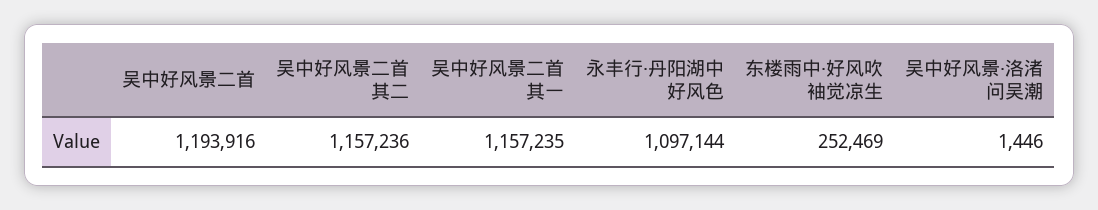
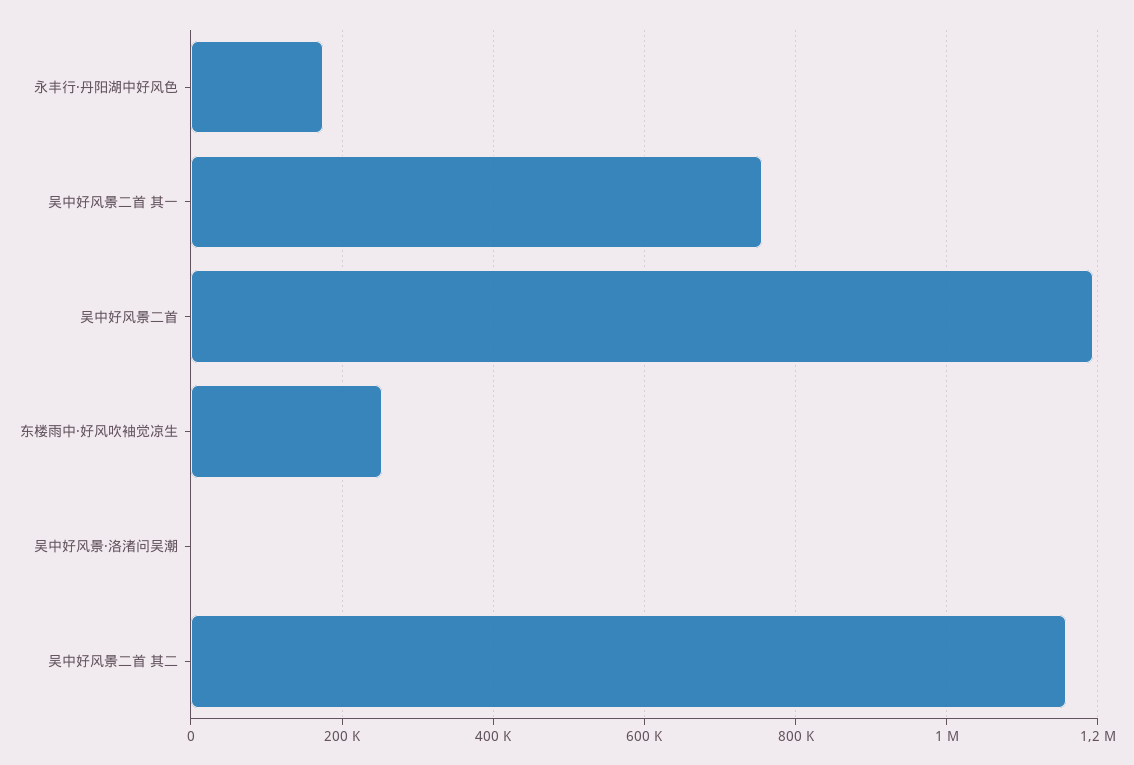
  {
    "吴中好风景二首": 1193916,
    "吴中好风景二首 其二": 1157236,
-   "吴中好风景二首 其一": 1157235,
+   "吴中好风景二首 其一": 760000,
-   "永丰行·丹阳湖中好风色": 1097144,
+   "永丰行·丹阳湖中好风色": 180000,
    "东楼雨中·好风吹袖觉凉生": 252469,
    "吴中好风景·洛渚问吴潮": 1446
  }

